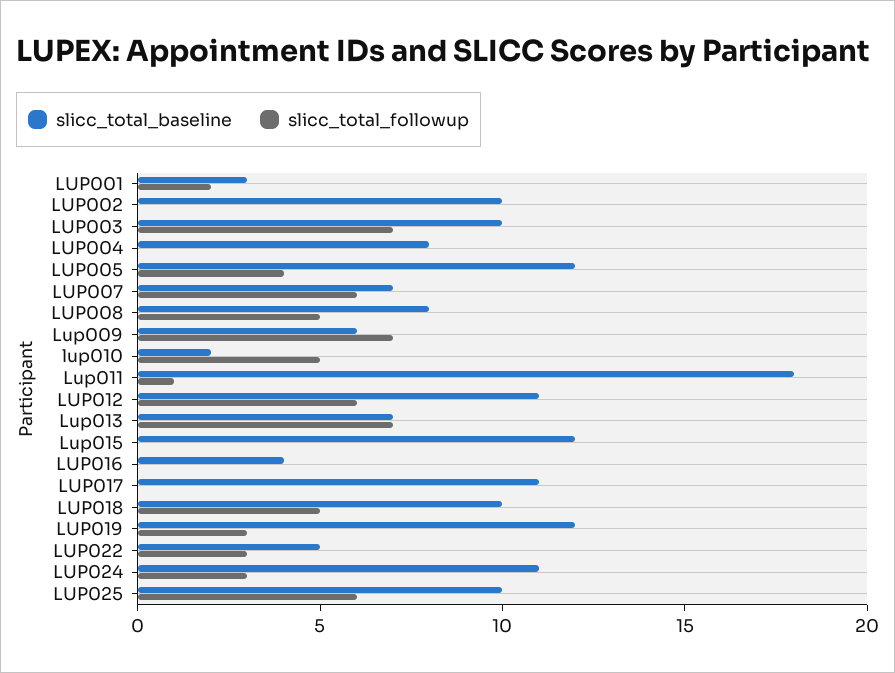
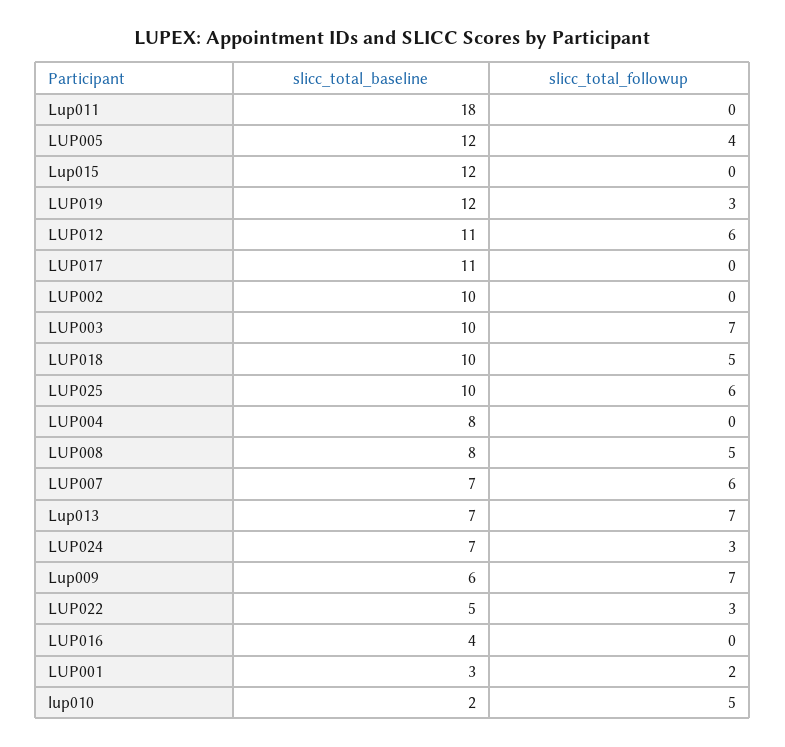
  {
    "slicc_total_baseline": {
      "LUP001": 3,
      "LUP002": 10,
      "LUP003": 10,
      "LUP004": 8,
      "LUP005": 12,
      "LUP007": 7,
      "LUP008": 8,
      "Lup009": 6,
      "lup010": 2,
      "Lup011": 18,
      "LUP012": 11,
      "Lup013": 7,
      "Lup015": 12,
      "LUP016": 4,
      "LUP017": 11,
      "LUP018": 10,
      "LUP019": 12,
      "LUP022": 5,
-     "LUP024": 11,
+     "LUP024": 7,
      "LUP025": 10
    },
    "slicc_total_followup": {
      "LUP001": 2,
      "LUP002": 0,
      "LUP003": 7,
      "LUP004": 0,
      "LUP005": 4,
      "LUP007": 6,
      "LUP008": 5,
      "Lup009": 7,
      "lup010": 5,
-     "Lup011": 1,
+     "Lup011": 0,
      "LUP012": 6,
      "Lup013": 7,
      "Lup015": 0,
      "LUP016": 0,
      "LUP017": 0,
      "LUP018": 5,
      "LUP019": 3,
      "LUP022": 3,
      "LUP024": 3,
      "LUP025": 6
    }
  }

